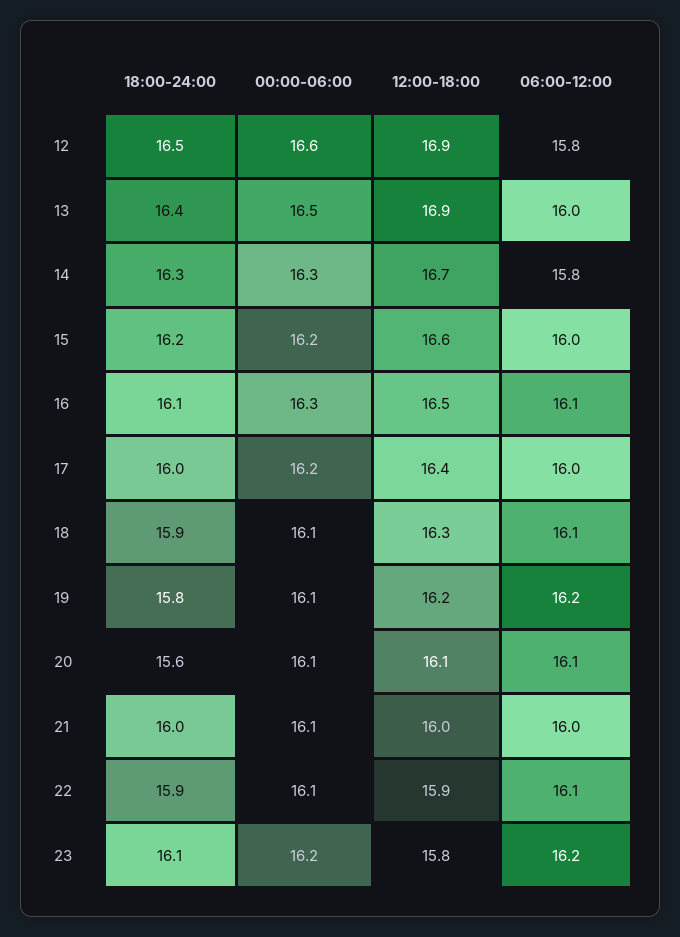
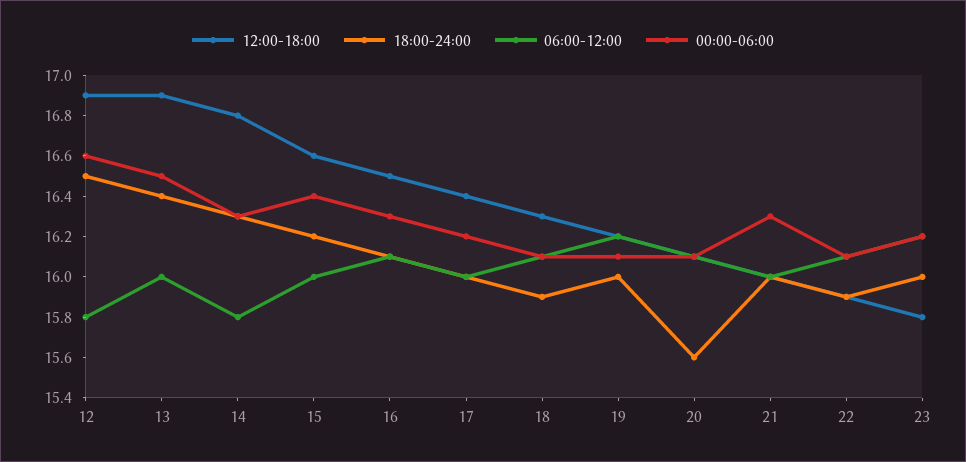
  {
    "18:00-24:00": {
      "12": 16.5,
      "13": 16.4,
      "14": 16.3,
      "15": 16.2,
      "16": 16.1,
      "17": 16,
      "18": 15.9,
-     "19": 15.8,
+     "19": 16,
      "20": 15.6,
      "21": 16,
      "22": 15.9,
-     "23": 16.1
+     "23": 16
    },
    "00:00-06:00": {
      "12": 16.6,
      "13": 16.5,
      "14": 16.3,
-     "15": 16.2,
+     "15": 16.4,
      "16": 16.3,
      "17": 16.2,
      "18": 16.1,
      "19": 16.1,
      "20": 16.1,
-     "21": 16.1,
+     "21": 16.3,
      "22": 16.1,
      "23": 16.2
    },
    "12:00-18:00": {
      "12": 16.9,
      "13": 16.9,
-     "14": 16.7,
+     "14": 16.8,
      "15": 16.6,
      "16": 16.5,
      "17": 16.4,
      "18": 16.3,
      "19": 16.2,
      "20": 16.1,
      "21": 16,
      "22": 15.9,
      "23": 15.8
    },
    "06:00-12:00": {
      "12": 15.8,
      "13": 16,
      "14": 15.8,
      "15": 16,
      "16": 16.1,
      "17": 16,
      "18": 16.1,
      "19": 16.2,
      "20": 16.1,
      "21": 16,
      "22": 16.1,
      "23": 16.2
    }
  }

